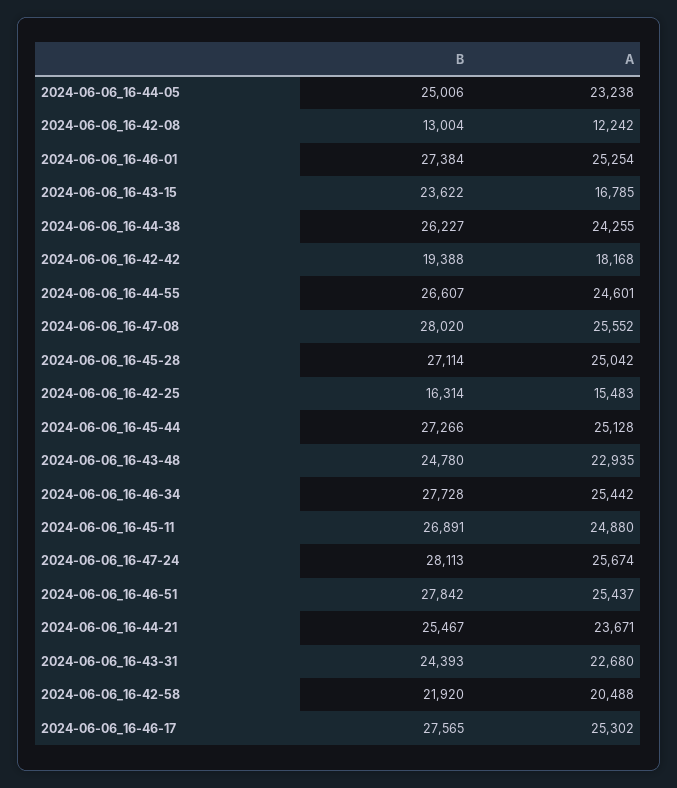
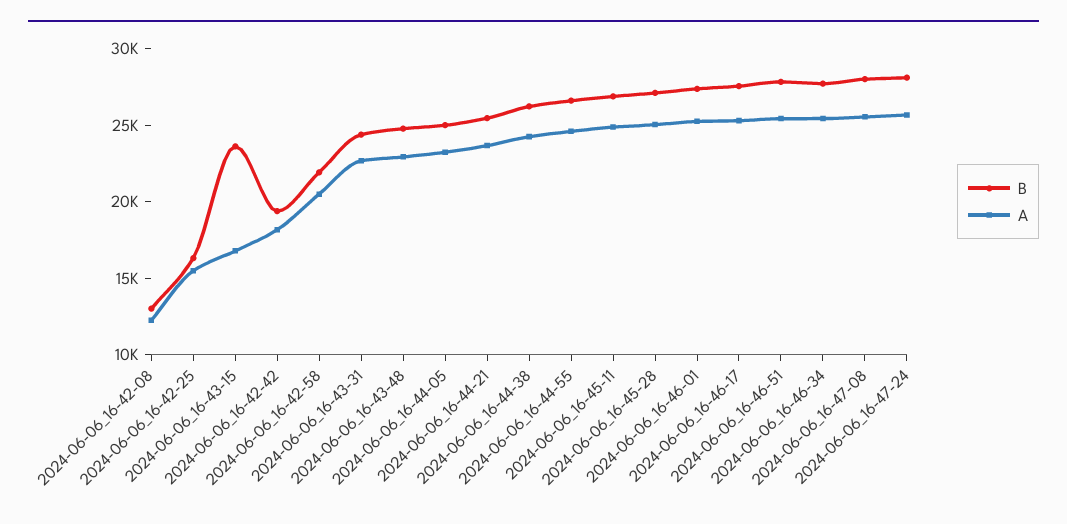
  {
    "B": {
      "2024-06-06_16-44-05": 25006,
      "2024-06-06_16-42-08": 13004,
      "2024-06-06_16-46-01": 27384,
      "2024-06-06_16-43-15": 23622,
      "2024-06-06_16-44-38": 26227,
      "2024-06-06_16-42-42": 19388,
      "2024-06-06_16-44-55": 26607,
      "2024-06-06_16-47-08": 28020,
      "2024-06-06_16-45-28": 27114,
      "2024-06-06_16-42-25": 16314,
-     "2024-06-06_16-45-44": 27266,
      "2024-06-06_16-43-48": 24780,
      "2024-06-06_16-46-34": 27728,
      "2024-06-06_16-45-11": 26891,
      "2024-06-06_16-47-24": 28113,
      "2024-06-06_16-46-51": 27842,
      "2024-06-06_16-44-21": 25467,
      "2024-06-06_16-43-31": 24393,
      "2024-06-06_16-42-58": 21920,
      "2024-06-06_16-46-17": 27565
    },
    "A": {
      "2024-06-06_16-44-05": 23238,
      "2024-06-06_16-42-08": 12242,
      "2024-06-06_16-46-01": 25254,
      "2024-06-06_16-43-15": 16785,
      "2024-06-06_16-44-38": 24255,
      "2024-06-06_16-42-42": 18168,
      "2024-06-06_16-44-55": 24601,
      "2024-06-06_16-47-08": 25552,
      "2024-06-06_16-45-28": 25042,
      "2024-06-06_16-42-25": 15483,
-     "2024-06-06_16-45-44": 25128,
      "2024-06-06_16-43-48": 22935,
      "2024-06-06_16-46-34": 25442,
      "2024-06-06_16-45-11": 24880,
      "2024-06-06_16-47-24": 25674,
      "2024-06-06_16-46-51": 25437,
      "2024-06-06_16-44-21": 23671,
      "2024-06-06_16-43-31": 22680,
      "2024-06-06_16-42-58": 20488,
      "2024-06-06_16-46-17": 25302
    }
  }

